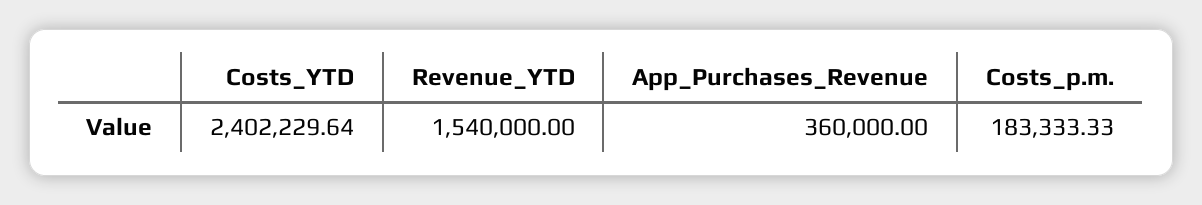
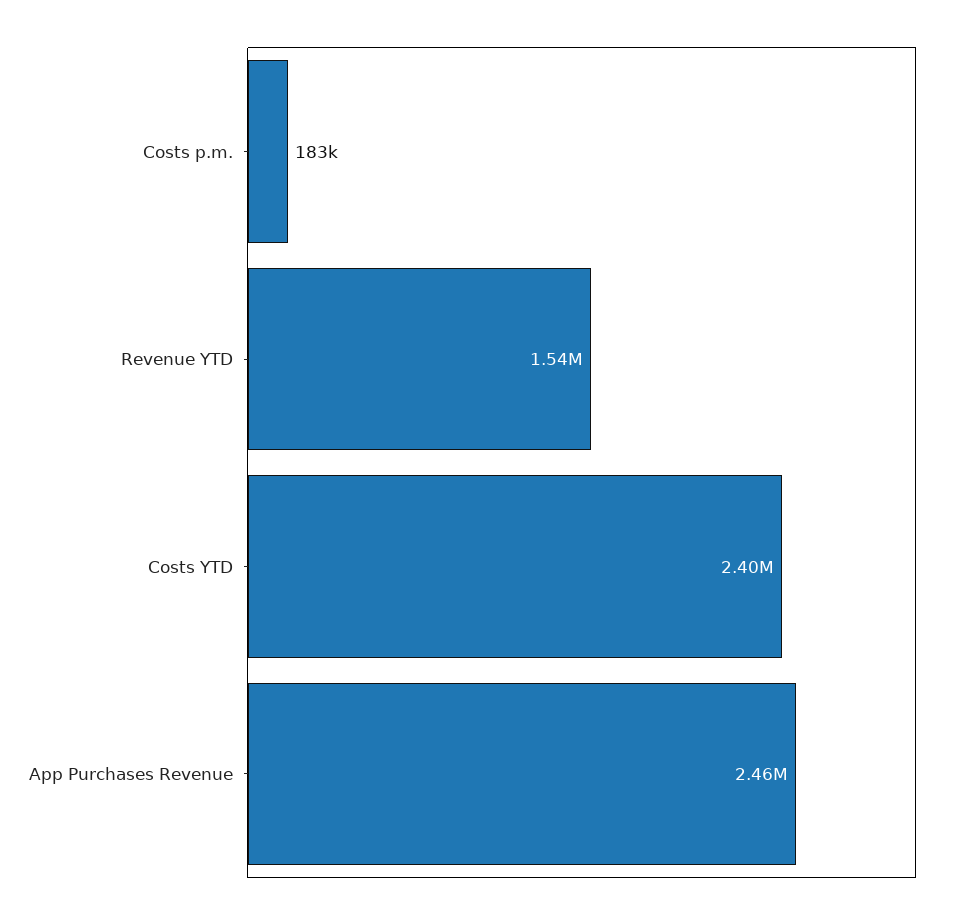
  {
    "Costs_YTD": 2402229.64,
    "Revenue_YTD": 1540000,
-   "App_Purchases_Revenue": 360000,
+   "App_Purchases_Revenue": 2460000,
    "Costs_p.m.": 183333.33
  }

